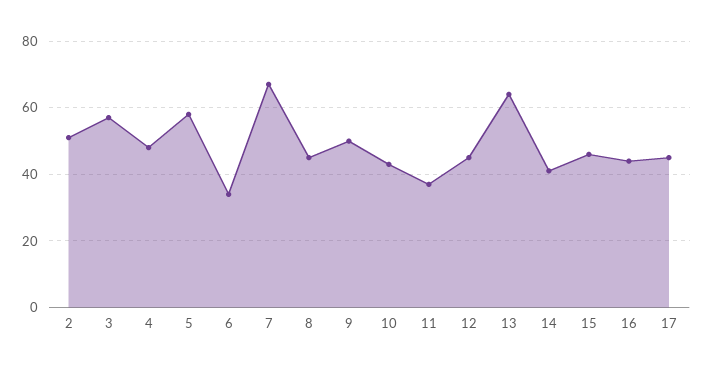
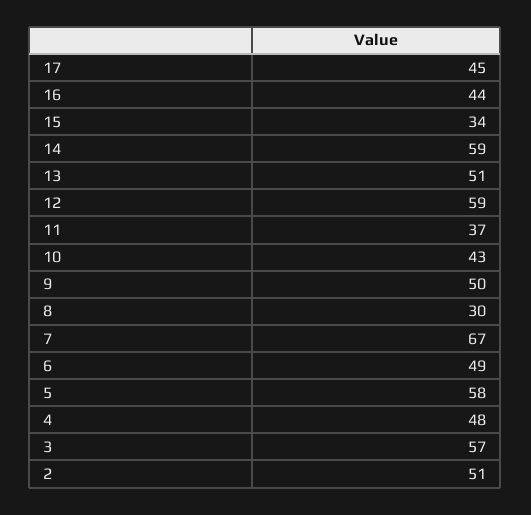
  {
    "2": 51,
    "3": 57,
    "4": 48,
    "5": 58,
-   "6": 35,
+   "6": 49,
    "7": 67,
-   "8": 45,
+   "8": 30,
    "9": 50,
    "10": 43,
    "11": 37,
-   "12": 45,
+   "12": 59,
-   "13": 65,
+   "13": 51,
-   "14": 40,
+   "14": 59,
-   "15": 45,
+   "15": 34,
    "16": 44,
    "17": 45
  }

